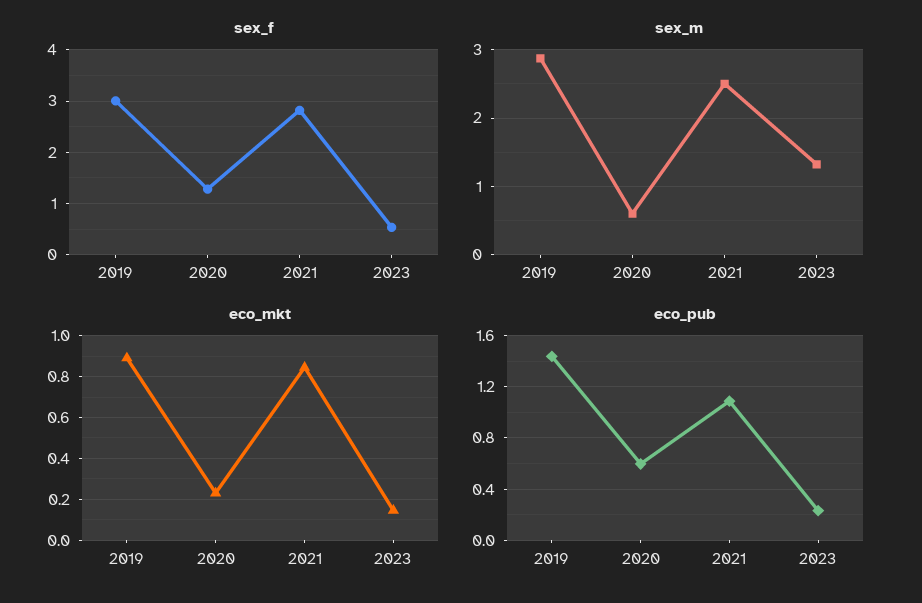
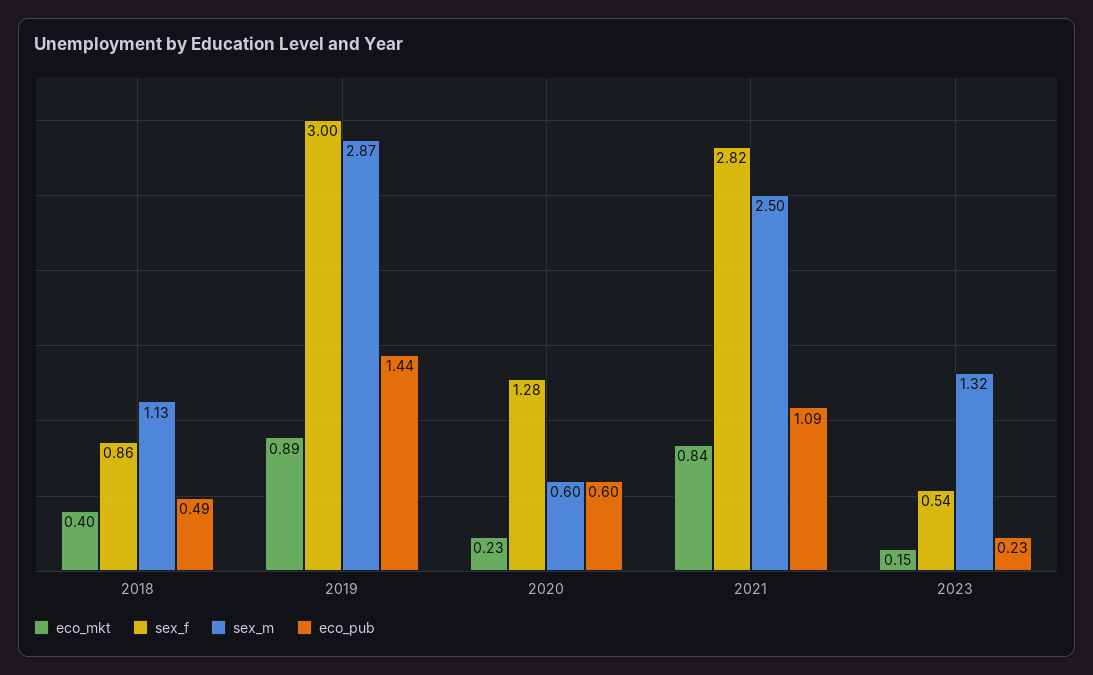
  {
    "sex_f": {
      "2019": 3,
      "2020": 1.28,
      "2021": 2.82,
-     "2023": 0.54
+     "2023": 0.54,
+     "2018": 0.86
    },
    "sex_m": {
      "2019": 2.87,
      "2020": 0.6,
      "2021": 2.5,
-     "2023": 1.32
+     "2023": 1.32,
+     "2018": 1.13
    },
    "eco_mkt": {
      "2019": 0.89,
      "2020": 0.23,
      "2021": 0.84,
-     "2023": 0.15
+     "2023": 0.15,
+     "2018": 0.4
    },
    "eco_pub": {
      "2019": 1.44,
      "2020": 0.6,
      "2021": 1.09,
-     "2023": 0.23
+     "2023": 0.23,
+     "2018": 0.49
    }
  }

